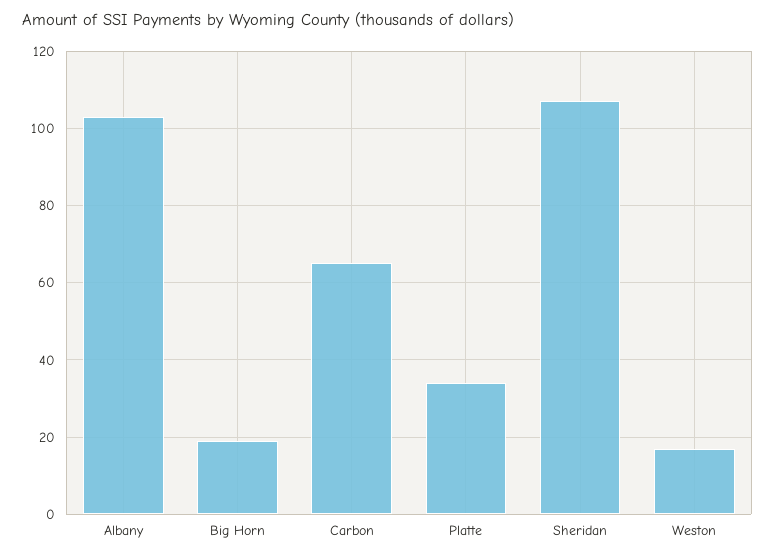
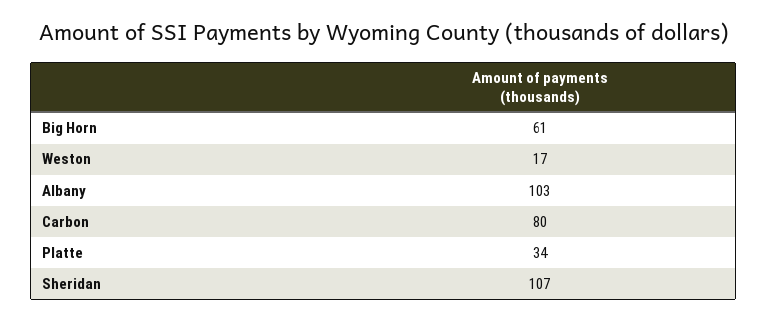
  {
    "Albany": 103,
-   "Big Horn": 20,
+   "Big Horn": 61,
-   "Carbon": 65,
+   "Carbon": 80,
    "Platte": 34,
    "Sheridan": 107,
    "Weston": 17
  }

